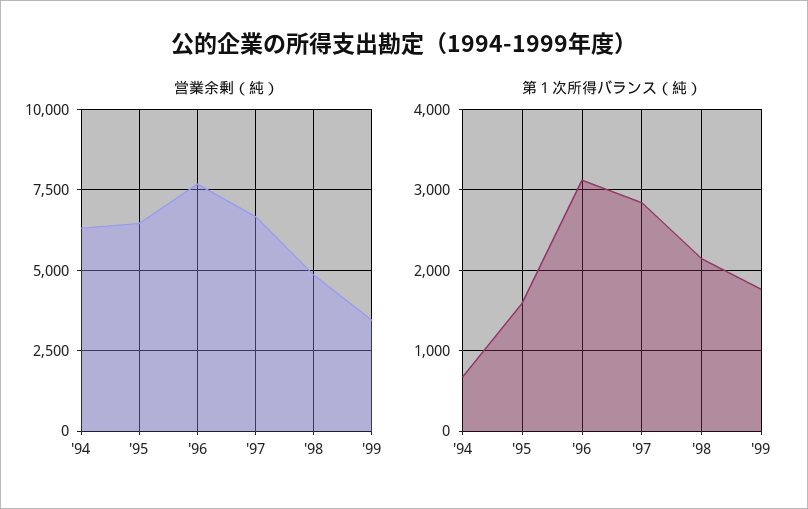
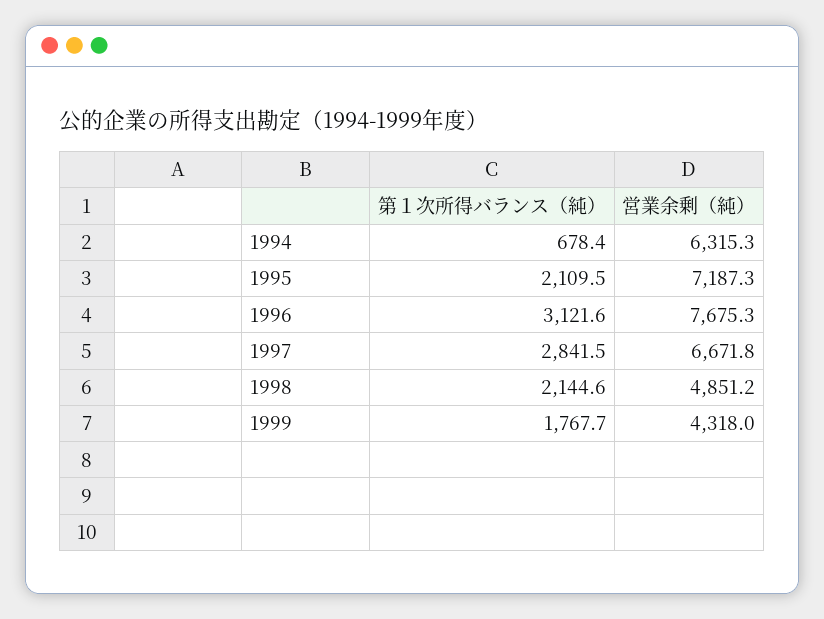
  {
    "営業余剰（純）": {
      "'94": 6315.3,
-     "'95": 6500,
+     "'95": 7187.3,
      "'96": 7675.3,
      "'97": 6671.8,
      "'98": 4851.2,
-     "'99": 3500
+     "'99": 4318
    },
    "第１次所得バランス（純）": {
      "'94": 678.4,
-     "'95": 1600,
+     "'95": 2109.5,
      "'96": 3121.6,
      "'97": 2841.5,
      "'98": 2144.6,
      "'99": 1767.7
    }
  }

